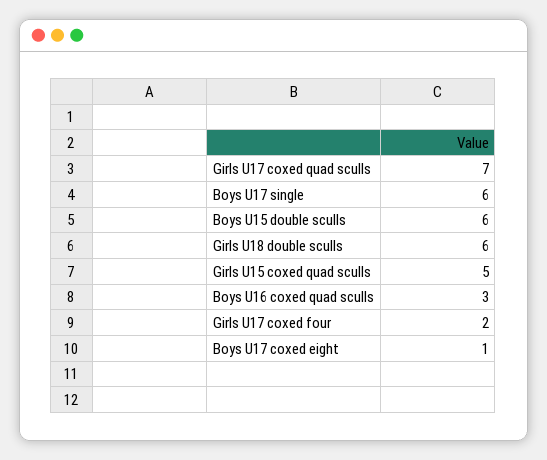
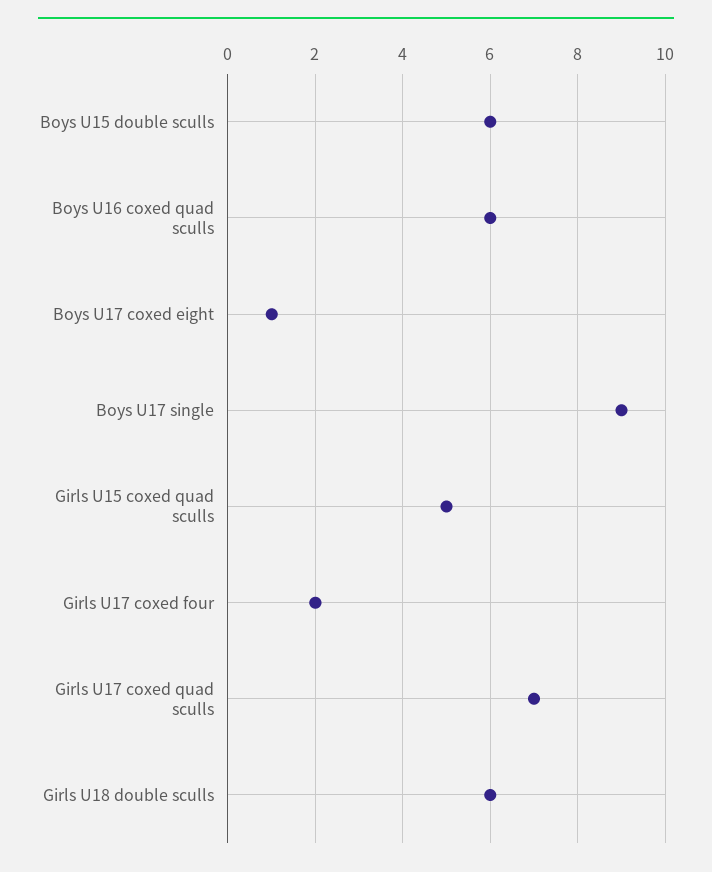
  {
    "Girls U17 coxed quad sculls": 7,
-   "Boys U17 single": 6,
+   "Boys U17 single": 9,
    "Boys U15 double sculls": 6,
    "Girls U18 double sculls": 6,
    "Girls U15 coxed quad sculls": 5,
-   "Boys U16 coxed quad sculls": 3,
+   "Boys U16 coxed quad sculls": 6,
    "Girls U17 coxed four": 2,
    "Boys U17 coxed eight": 1
  }

